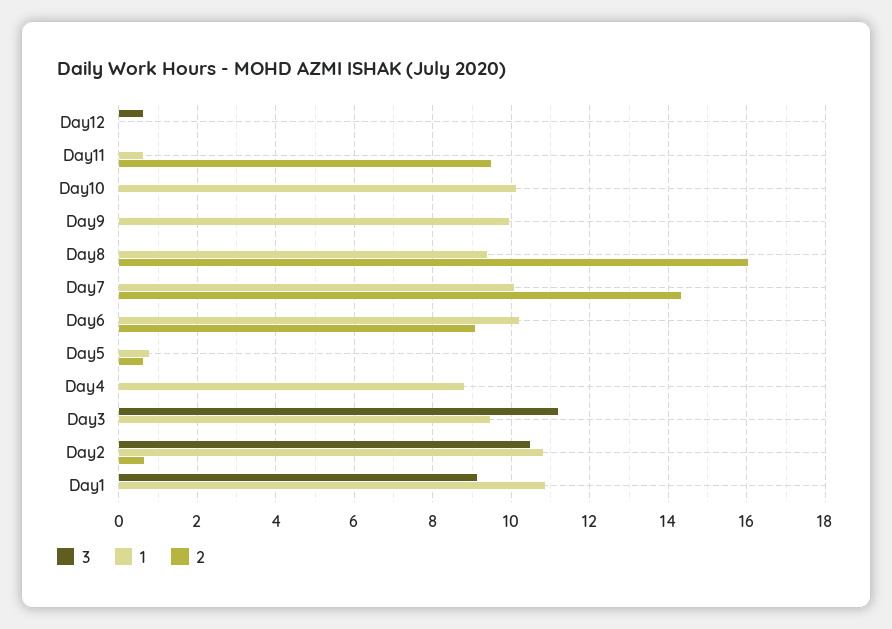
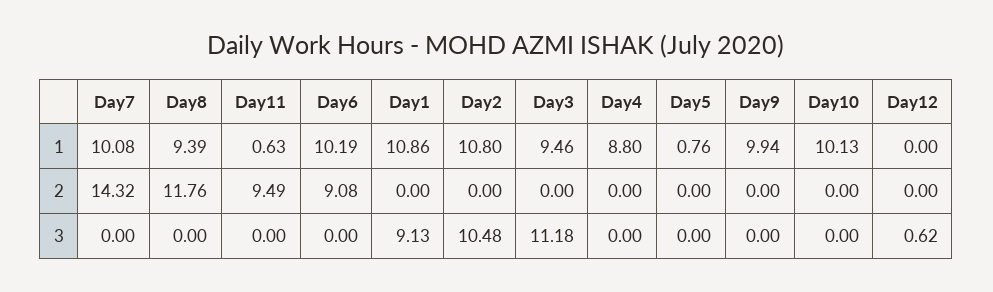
  {
    "3": {
      "Day12": 0.62,
      "Day11": 0,
      "Day10": 0,
      "Day9": 0,
      "Day8": 0,
      "Day7": 0,
      "Day6": 0,
      "Day5": 0,
      "Day4": 0,
      "Day3": 11.18,
      "Day2": 10.48,
      "Day1": 9.13
    },
    "1": {
      "Day12": 0,
      "Day11": 0.63,
      "Day10": 10.13,
      "Day9": 9.94,
      "Day8": 9.39,
      "Day7": 10.08,
      "Day6": 10.19,
      "Day5": 0.76,
      "Day4": 8.8,
      "Day3": 9.46,
      "Day2": 10.8,
      "Day1": 10.86
    },
    "2": {
      "Day12": 0,
      "Day11": 9.49,
      "Day10": 0,
      "Day9": 0,
-     "Day8": 16,
+     "Day8": 11.76,
      "Day7": 14.32,
      "Day6": 9.08,
-     "Day5": 0.6,
+     "Day5": 0,
      "Day4": 0,
      "Day3": 0,
-     "Day2": 0.6,
+     "Day2": 0,
      "Day1": 0
    }
  }

